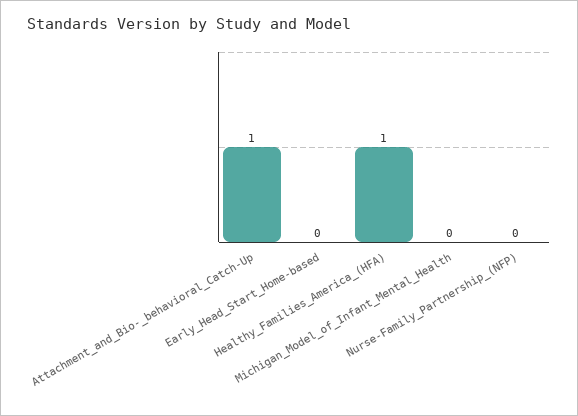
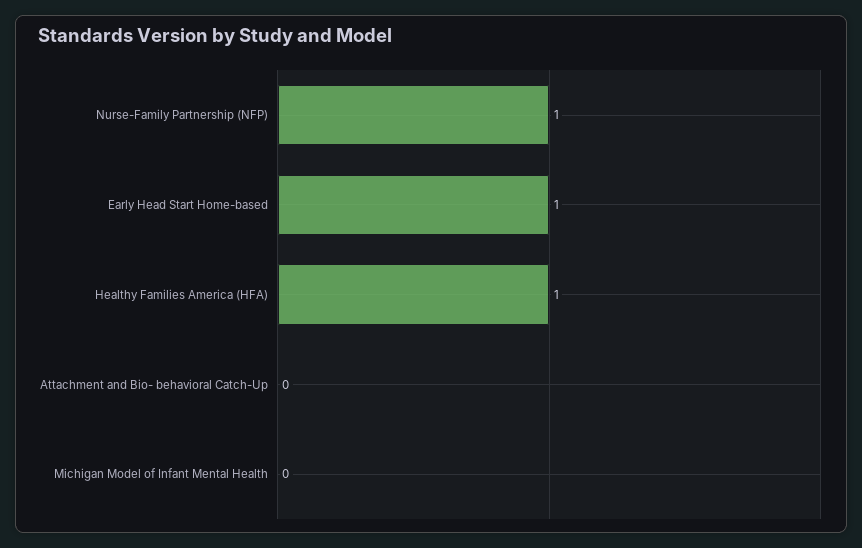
  {
-   "Attachment_and_Bio-_behavioral_Catch-Up": 1,
+   "Attachment_and_Bio-_behavioral_Catch-Up": 0,
-   "Early_Head_Start_Home-based": 0,
+   "Early_Head_Start_Home-based": 1,
    "Healthy_Families_America_(HFA)": 1,
    "Michigan_Model_of_Infant_Mental_Health": 0,
-   "Nurse-Family_Partnership_(NFP)": 0
+   "Nurse-Family_Partnership_(NFP)": 1
  }

